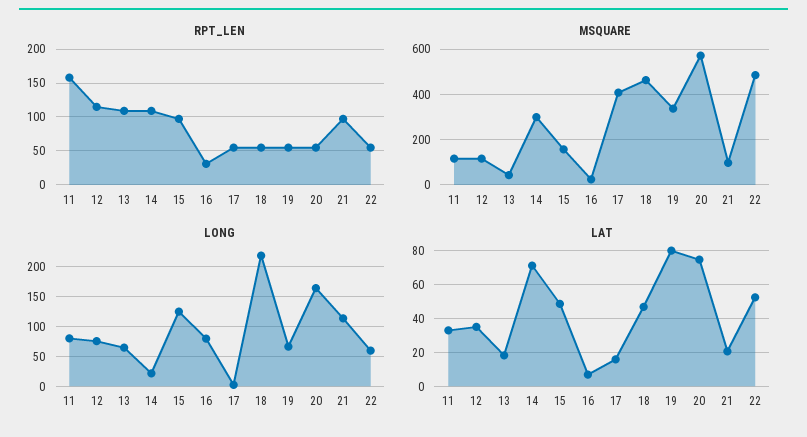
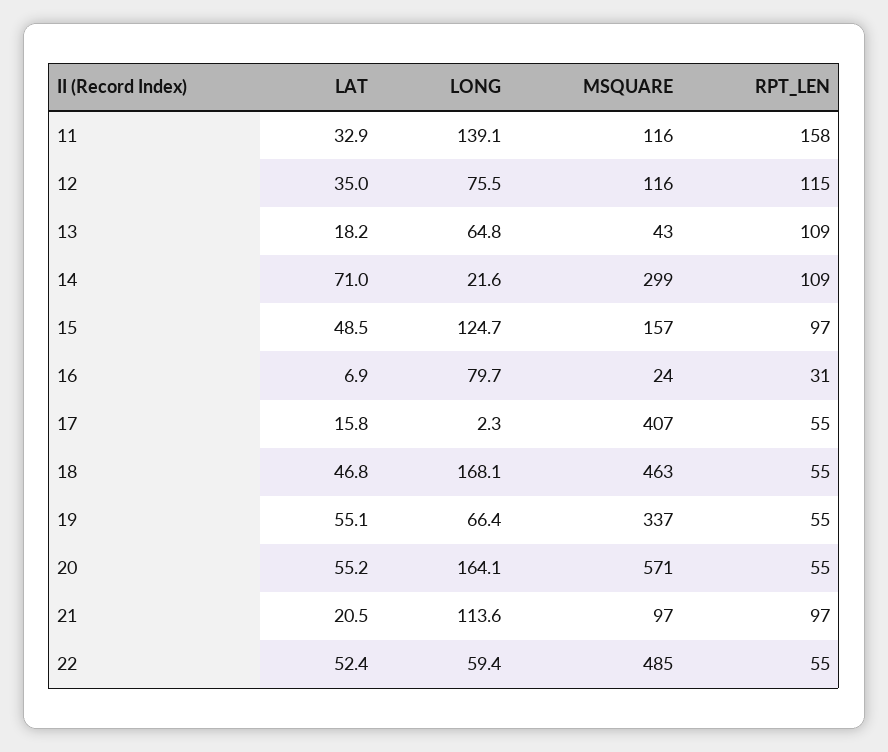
  {
    "RPT_LEN": {
      "11": 158,
      "12": 115,
      "13": 109,
      "14": 109,
      "15": 97,
      "16": 31,
      "17": 55,
      "18": 55,
      "19": 55,
      "20": 55,
      "21": 97,
      "22": 55
    },
    "MSQUARE": {
      "11": 116,
      "12": 116,
      "13": 43,
      "14": 299,
      "15": 157,
      "16": 24,
      "17": 407,
      "18": 463,
      "19": 337,
      "20": 571,
      "21": 97,
      "22": 485
    },
    "LONG": {
-     "11": 75,
+     "11": 139.1,
      "12": 75.5,
      "13": 64.8,
      "14": 21.6,
      "15": 124.7,
      "16": 79.7,
      "17": 2.3,
-     "18": 225,
+     "18": 168.1,
      "19": 66.4,
      "20": 164.1,
      "21": 113.6,
      "22": 59.4
    },
    "LAT": {
      "11": 32.9,
      "12": 35,
      "13": 18.2,
      "14": 71,
      "15": 48.5,
      "16": 6.9,
      "17": 15.8,
      "18": 46.8,
-     "19": 80,
+     "19": 55.1,
-     "20": 75,
+     "20": 55.2,
      "21": 20.5,
      "22": 52.4
    }
  }

